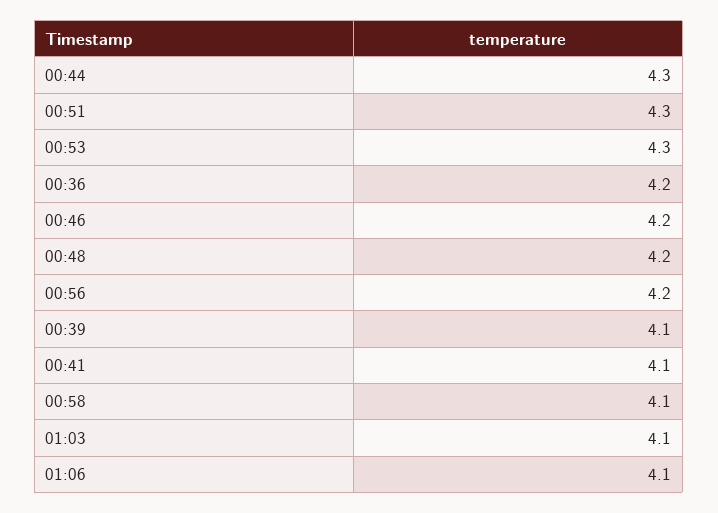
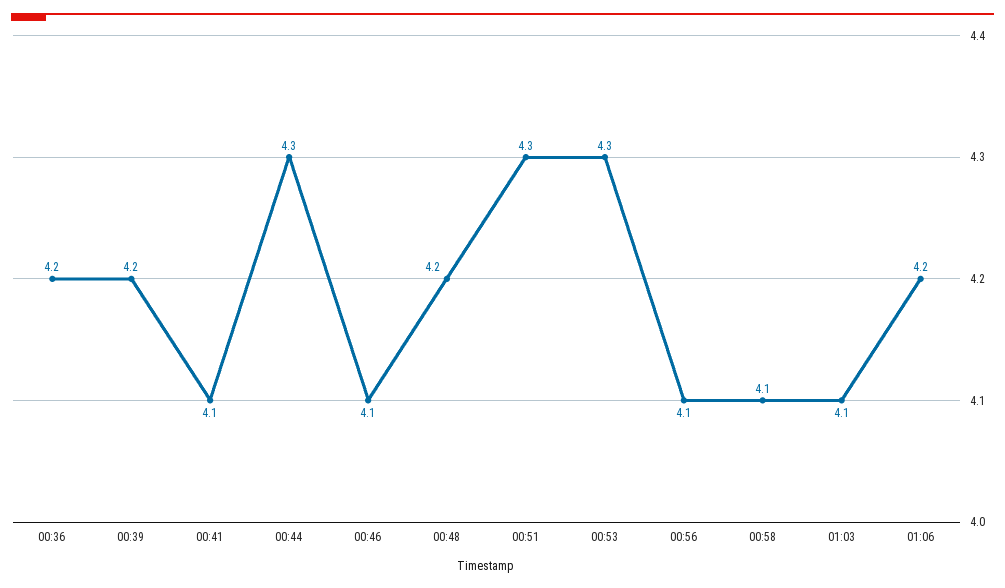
  {
    "00:44": 4.3,
    "00:51": 4.3,
    "00:53": 4.3,
    "00:36": 4.2,
-   "00:46": 4.2,
+   "00:46": 4.1,
    "00:48": 4.2,
-   "00:56": 4.2,
+   "00:56": 4.1,
-   "00:39": 4.1,
+   "00:39": 4.2,
    "00:41": 4.1,
    "00:58": 4.1,
    "01:03": 4.1,
-   "01:06": 4.1
+   "01:06": 4.2
  }

